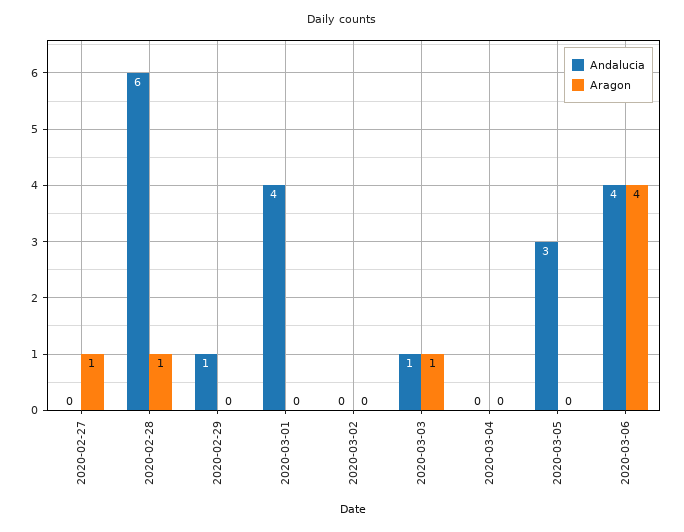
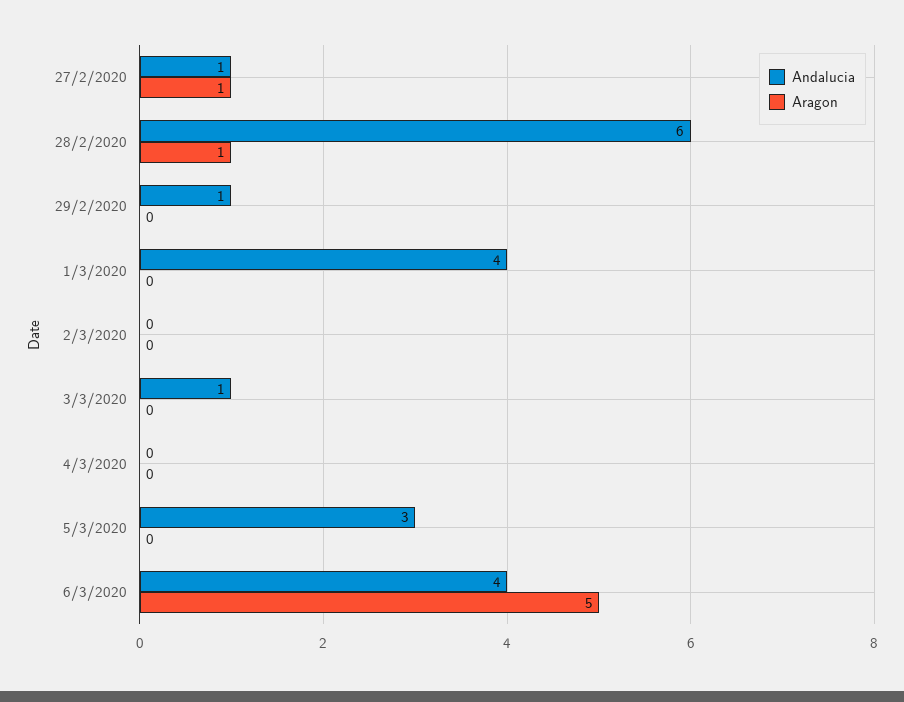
  {
    "Andalucia": {
-     "2020-02-27": 0,
+     "2020-02-27": 1,
      "2020-02-28": 6,
      "2020-02-29": 1,
      "2020-03-01": 4,
      "2020-03-02": 0,
      "2020-03-03": 1,
      "2020-03-04": 0,
      "2020-03-05": 3,
      "2020-03-06": 4
    },
    "Aragon": {
      "2020-02-27": 1,
      "2020-02-28": 1,
      "2020-02-29": 0,
      "2020-03-01": 0,
      "2020-03-02": 0,
-     "2020-03-03": 1,
+     "2020-03-03": 0,
      "2020-03-04": 0,
      "2020-03-05": 0,
-     "2020-03-06": 4
+     "2020-03-06": 5
    }
  }

